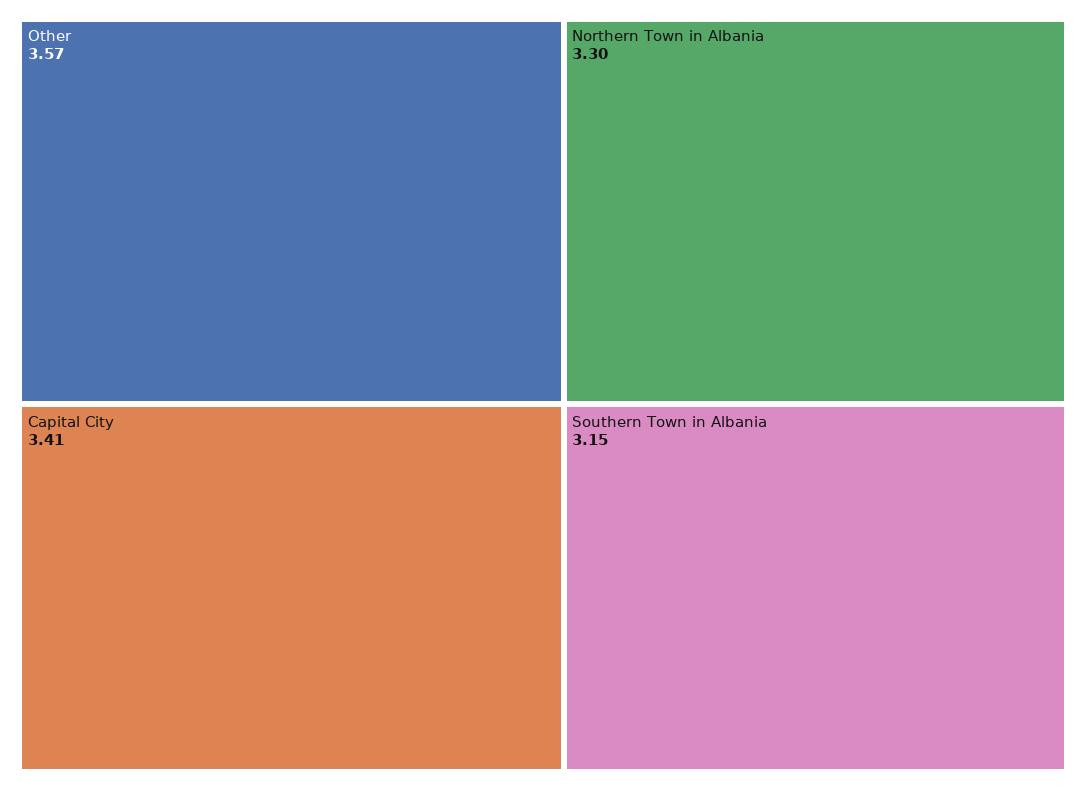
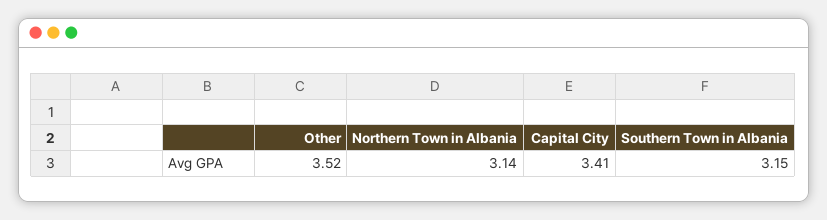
  {
-   "Other": 3.57,
+   "Other": 3.52,
    "Capital City": 3.41,
-   "Northern Town in Albania": 3.3,
+   "Northern Town in Albania": 3.14,
    "Southern Town in Albania": 3.15
  }

